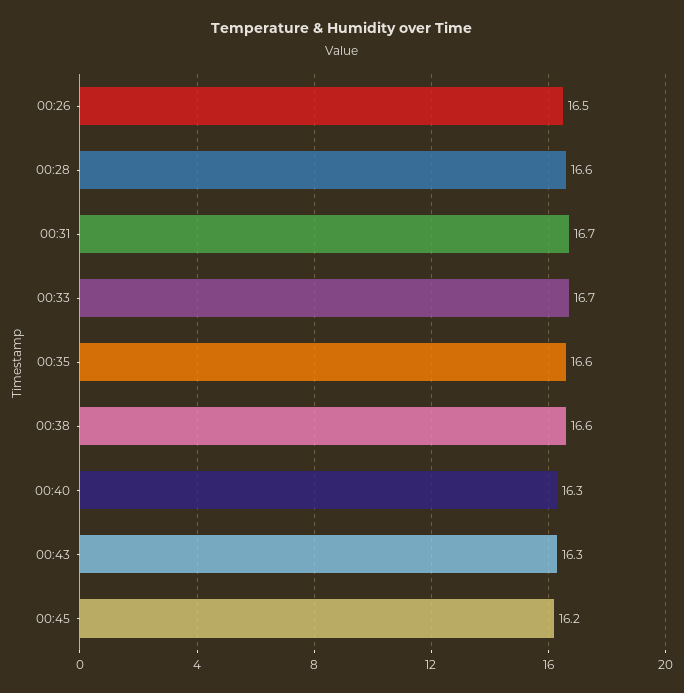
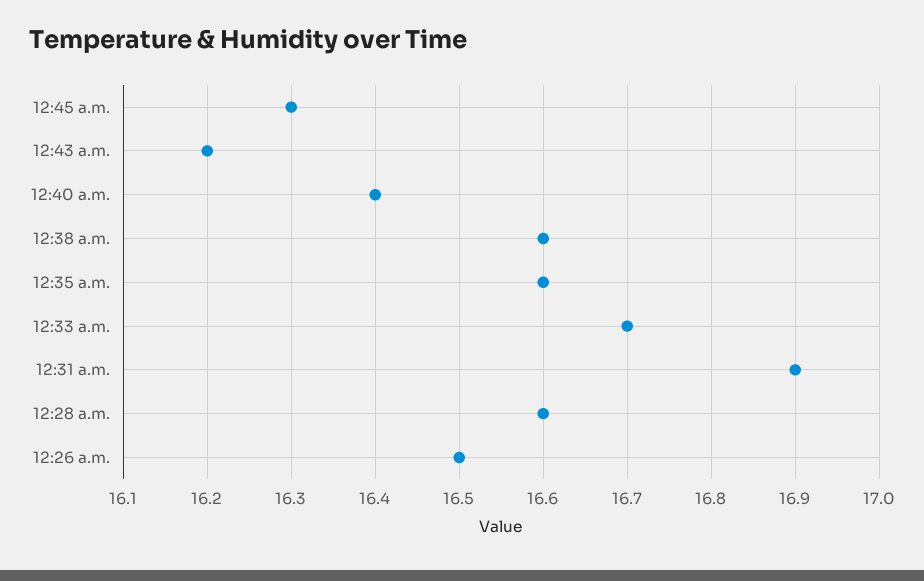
  {
    "00:26": 16.5,
    "00:28": 16.6,
-   "00:31": 16.7,
+   "00:31": 16.9,
    "00:33": 16.7,
    "00:35": 16.6,
    "00:38": 16.6,
-   "00:40": 16.3,
+   "00:40": 16.4,
-   "00:43": 16.3,
+   "00:43": 16.2,
-   "00:45": 16.2
+   "00:45": 16.3
  }

